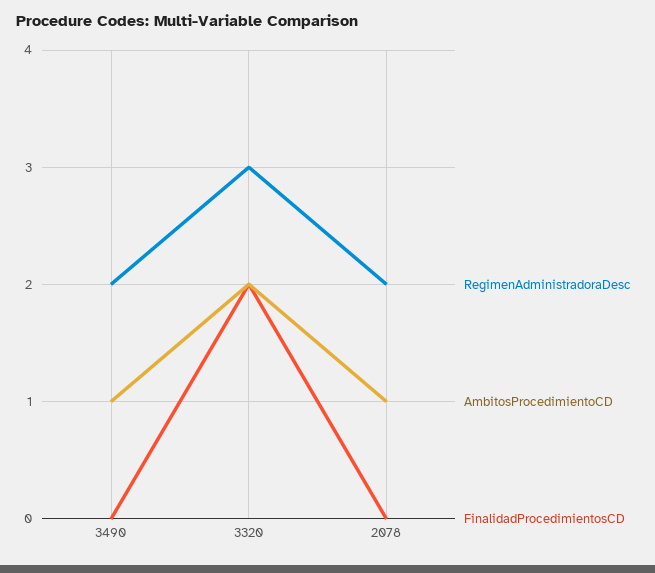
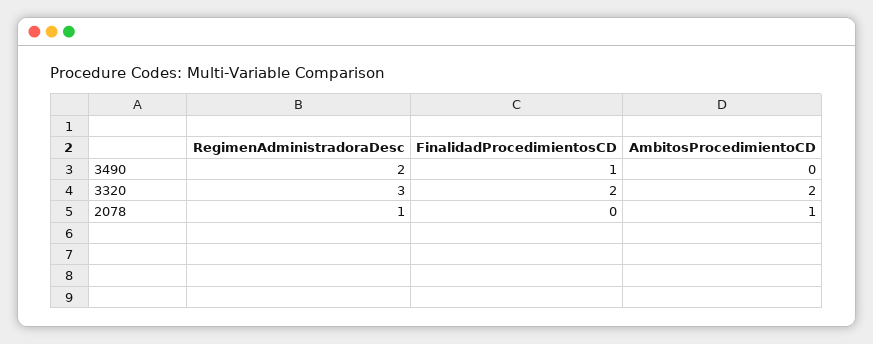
  {
    "RegimenAdministradoraDesc": {
      "3490": 2,
      "3320": 3,
-     "2078": 2
+     "2078": 1
    },
    "AmbitosProcedimientoCD": {
-     "3490": 1,
+     "3490": 0,
      "3320": 2,
      "2078": 1
    },
    "FinalidadProcedimientosCD": {
-     "3490": 0,
+     "3490": 1,
      "3320": 2,
      "2078": 0
    }
  }

